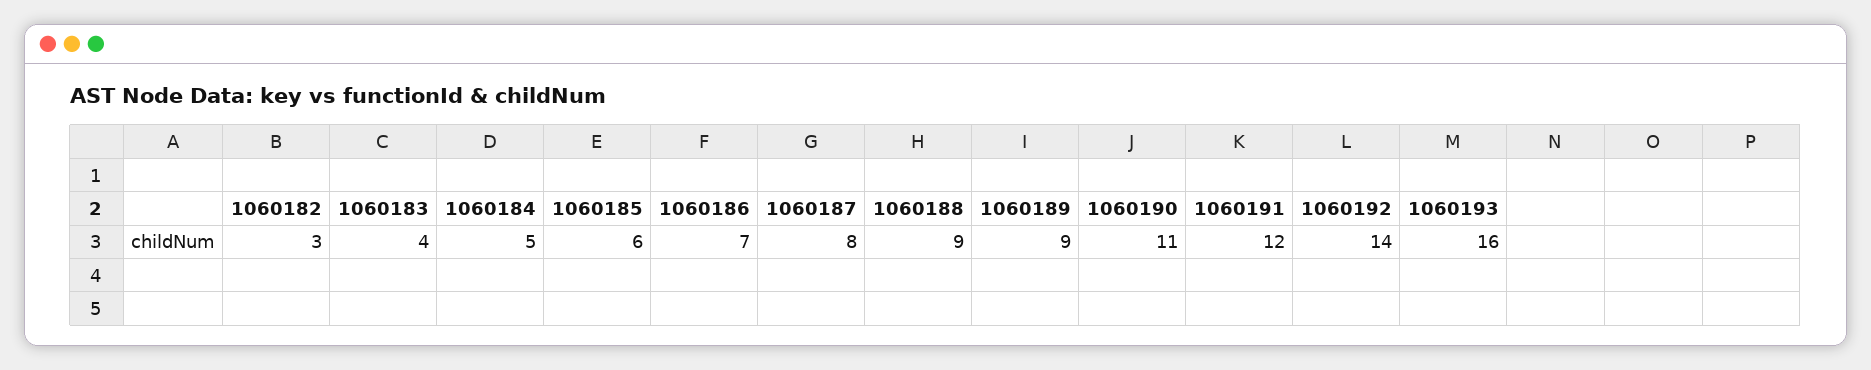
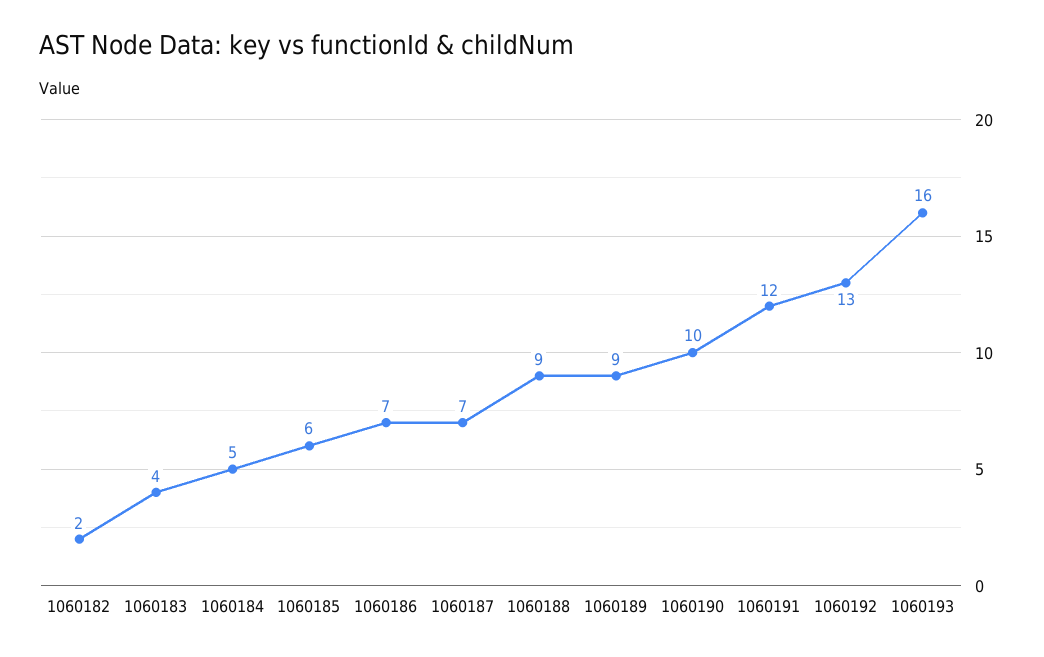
  {
-   "1060182": 3,
+   "1060182": 2,
    "1060183": 4,
    "1060184": 5,
    "1060185": 6,
    "1060186": 7,
-   "1060187": 8,
+   "1060187": 7,
    "1060188": 9,
    "1060189": 9,
-   "1060190": 11,
+   "1060190": 10,
    "1060191": 12,
-   "1060192": 14,
+   "1060192": 13,
    "1060193": 16
  }

